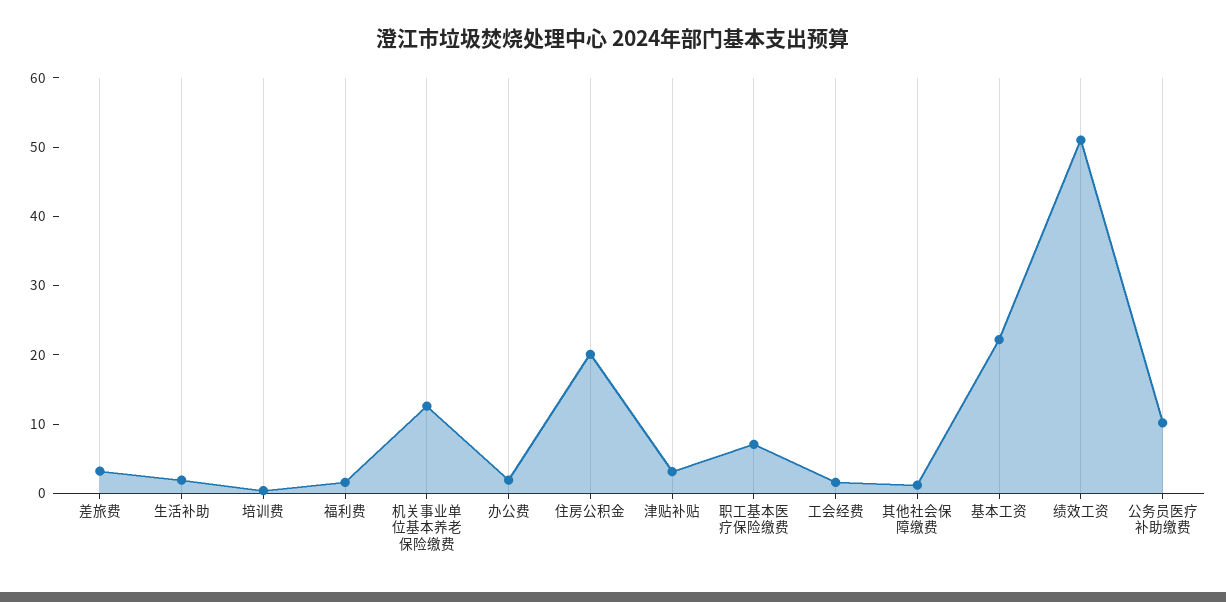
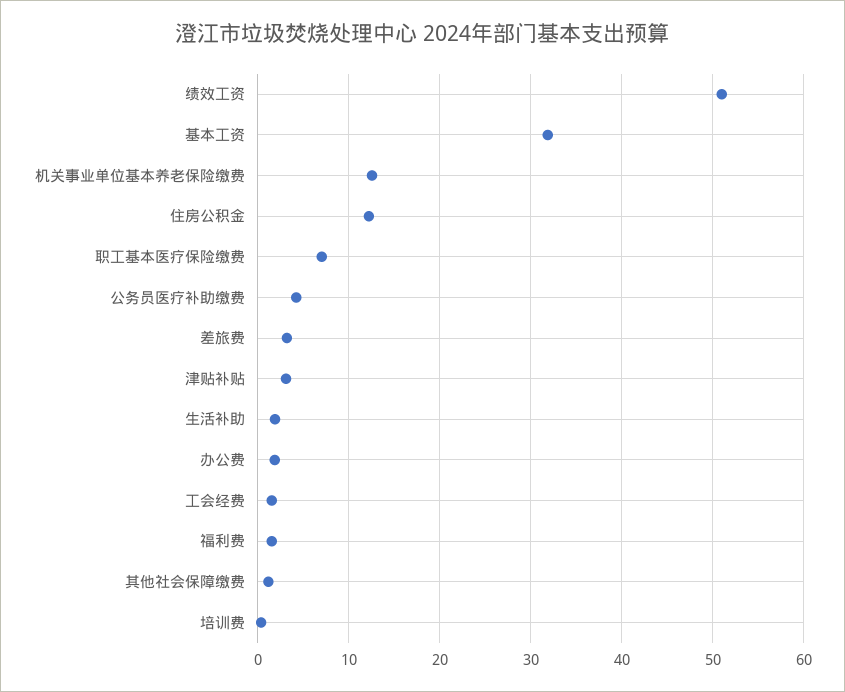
  {
    "差旅费": 3,
    "生活补助": 2,
    "培训费": 0,
    "福利费": 2,
    "机关事业单位基本养老保险缴费": 13,
    "办公费": 2,
-   "住房公积金": 20,
+   "住房公积金": 12,
    "津贴补贴": 3,
    "职工基本医疗保险缴费": 7,
    "工会经费": 2,
    "其他社会保障缴费": 1,
-   "基本工资": 22,
+   "基本工资": 32,
    "绩效工资": 51,
-   "公务员医疗补助缴费": 10
+   "公务员医疗补助缴费": 4
  }

